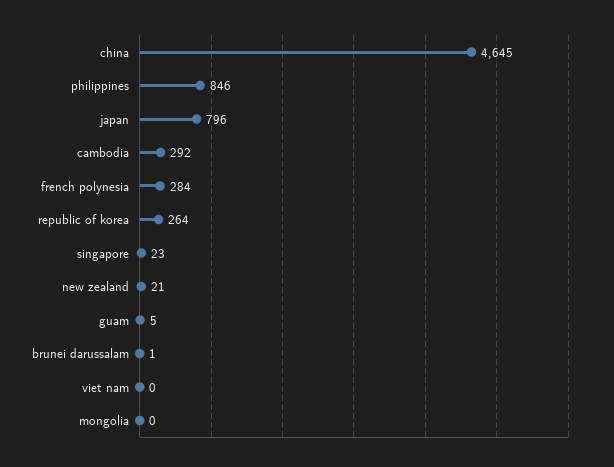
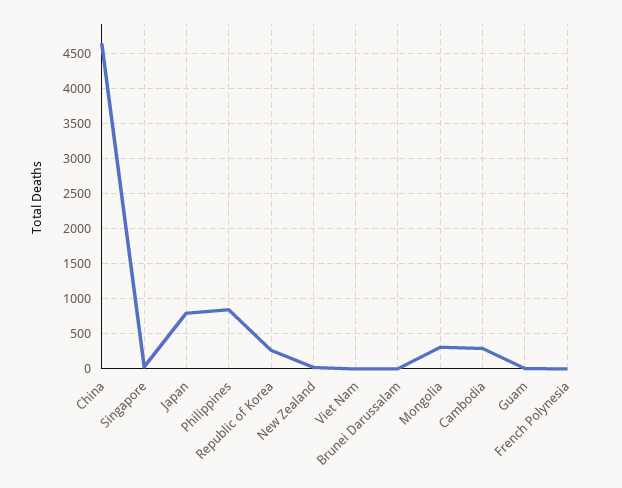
  {
    "china": 4645,
    "philippines": 846,
    "japan": 796,
    "cambodia": 292,
-   "french polynesia": 284,
+   "french polynesia": 0,
    "republic of korea": 264,
    "singapore": 23,
    "new zealand": 21,
    "guam": 5,
    "brunei darussalam": 1,
    "viet nam": 0,
-   "mongolia": 0
+   "mongolia": 300
  }

